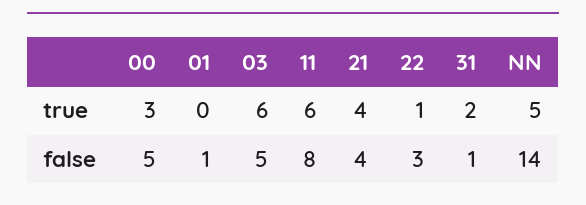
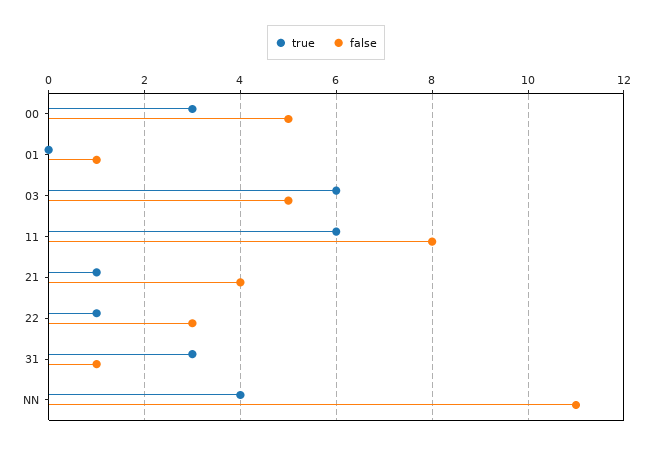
  {
    "true": {
      "00": 3,
      "01": 0,
      "03": 6,
      "11": 6,
-     "21": 4,
+     "21": 1,
      "22": 1,
-     "31": 2,
+     "31": 3,
-     "NN": 5
+     "NN": 4
    },
    "false": {
      "00": 5,
      "01": 1,
      "03": 5,
      "11": 8,
      "21": 4,
      "22": 3,
      "31": 1,
-     "NN": 14
+     "NN": 11
    }
  }

